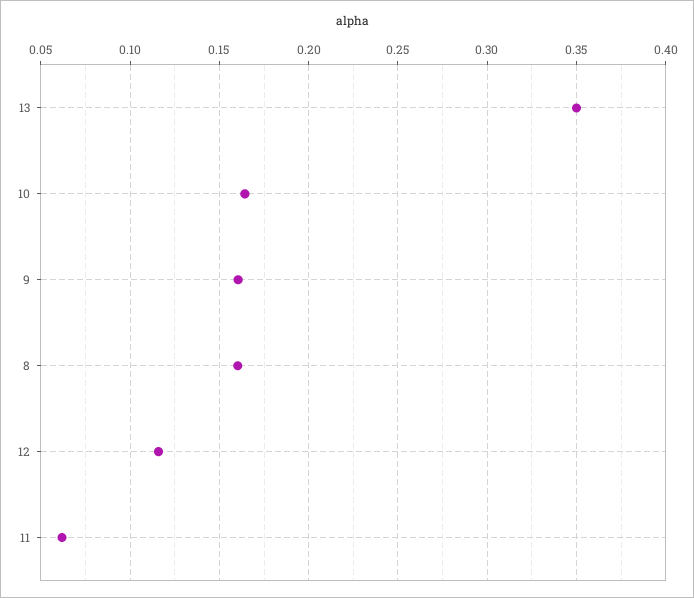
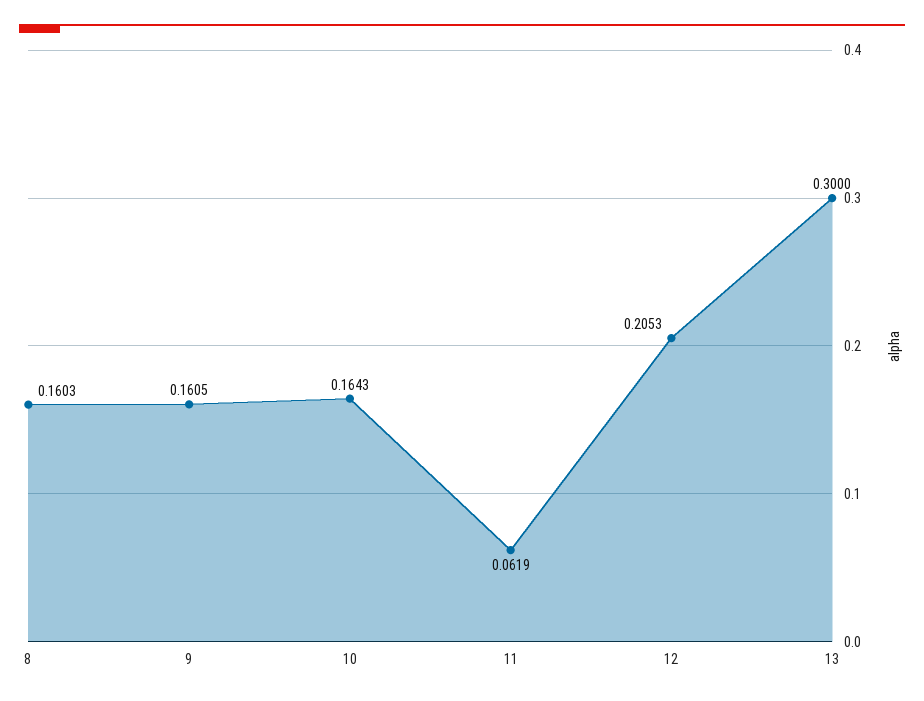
  {
-   "13": 0.35,
+   "13": 0.3,
    "10": 0.1643,
    "9": 0.1605,
    "8": 0.1603,
-   "12": 0.115,
+   "12": 0.2053,
    "11": 0.0619
  }

